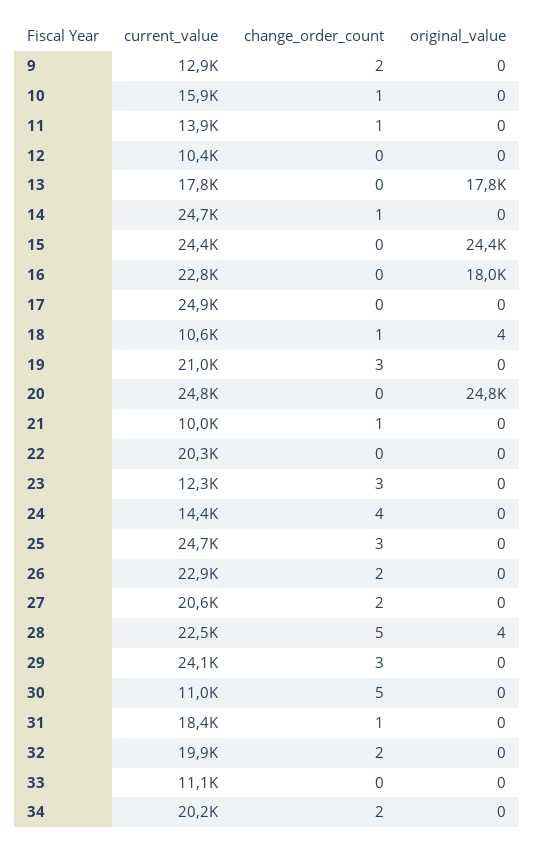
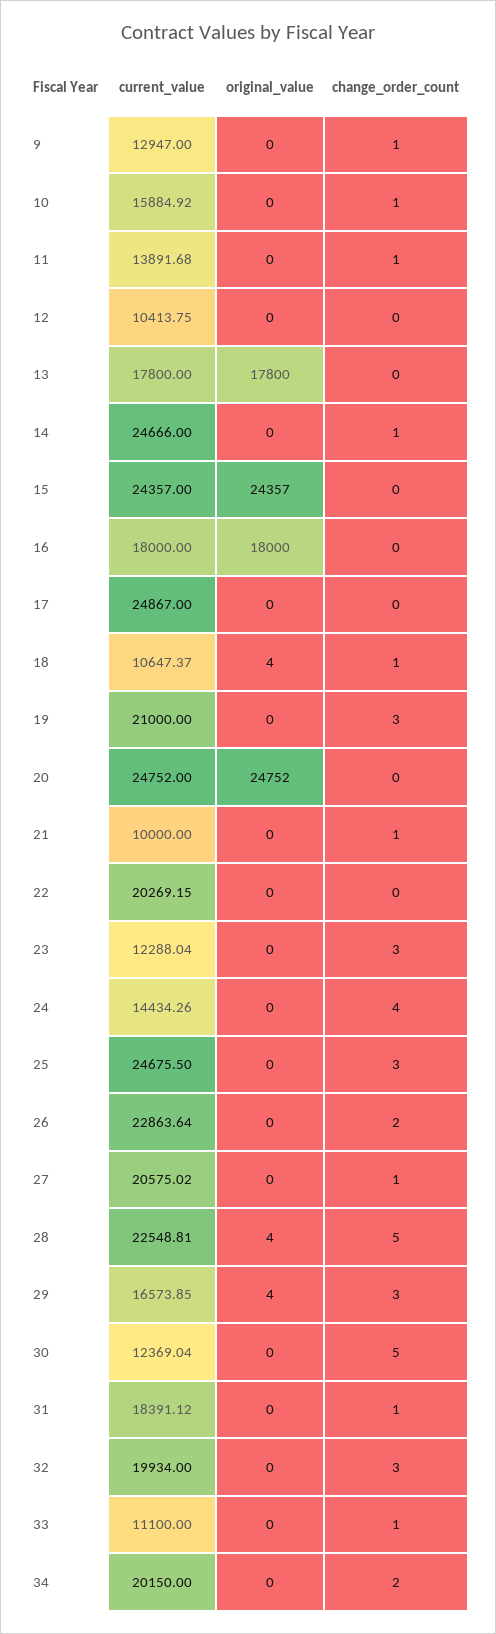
  {
    "current_value": {
      "9": 12947,
      "10": 15884.92,
      "11": 13891.68,
      "12": 10413.75,
      "13": 17800,
      "14": 24666,
      "15": 24357,
-     "16": 22800,
+     "16": 18000,
      "17": 24867,
      "18": 10647.37,
      "19": 21000,
      "20": 24752,
      "21": 10000,
      "22": 20269.15,
      "23": 12288.04,
      "24": 14434.26,
      "25": 24675.5,
      "26": 22863.64,
      "27": 20575.02,
      "28": 22548.81,
-     "29": 24100,
+     "29": 16573.85,
-     "30": 11000,
+     "30": 12369.04,
      "31": 18391.12,
      "32": 19934,
      "33": 11100,
      "34": 20150
    },
    "change_order_count": {
-     "9": 2,
+     "9": 1,
      "10": 1,
      "11": 1,
      "12": 0,
      "13": 0,
      "14": 1,
      "15": 0,
      "16": 0,
      "17": 0,
      "18": 1,
      "19": 3,
      "20": 0,
      "21": 1,
      "22": 0,
      "23": 3,
      "24": 4,
      "25": 3,
      "26": 2,
-     "27": 2,
+     "27": 1,
      "28": 5,
      "29": 3,
      "30": 5,
      "31": 1,
-     "32": 2,
+     "32": 3,
-     "33": 0,
+     "33": 1,
      "34": 2
    },
    "original_value": {
      "9": 0,
      "10": 0,
      "11": 0,
      "12": 0,
      "13": 17800,
      "14": 0,
      "15": 24357,
      "16": 18000,
      "17": 0,
      "18": 4,
      "19": 0,
      "20": 24752,
      "21": 0,
      "22": 0,
      "23": 0,
      "24": 0,
      "25": 0,
      "26": 0,
      "27": 0,
      "28": 4,
-     "29": 0,
+     "29": 4,
      "30": 0,
      "31": 0,
      "32": 0,
      "33": 0,
      "34": 0
    }
  }

